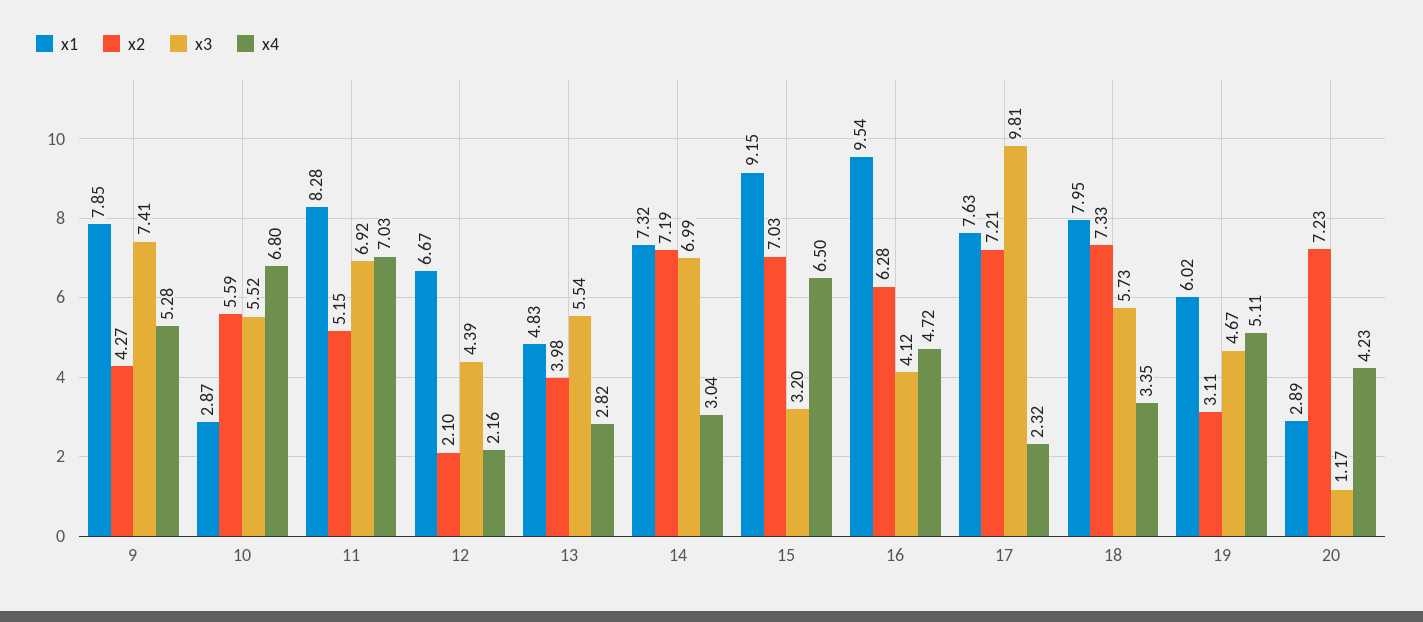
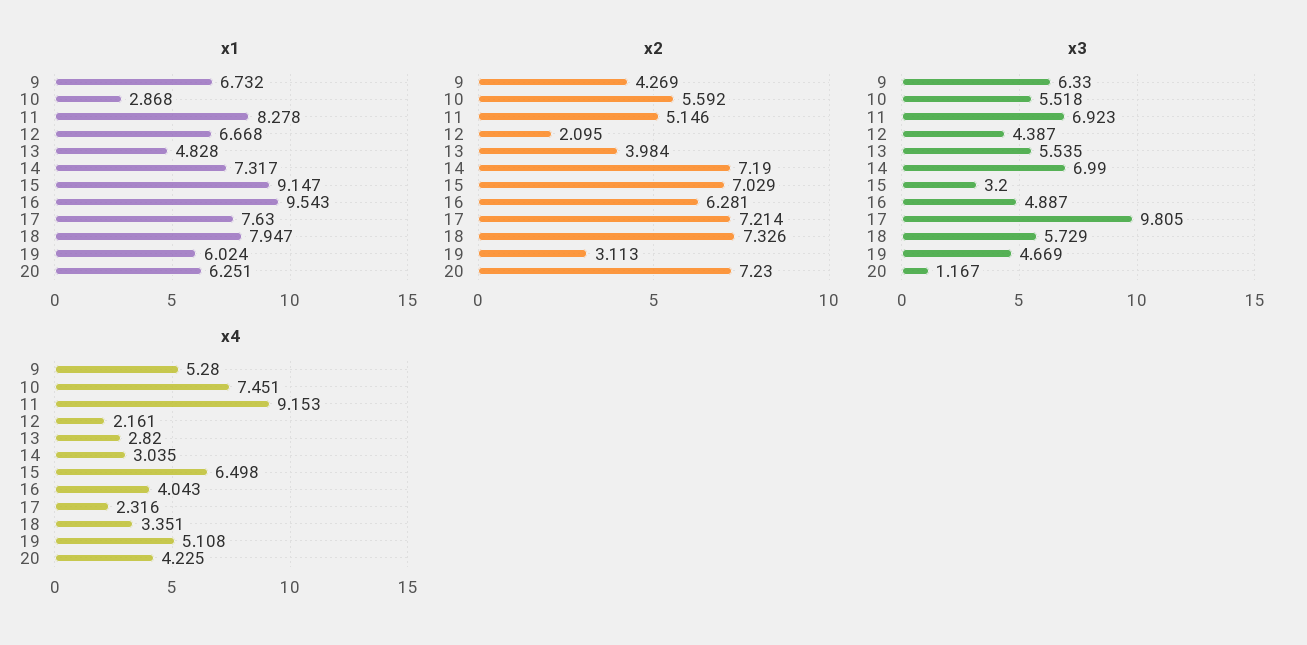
  {
    "x1": {
-     "9": 7.85,
+     "9": 6.732,
      "10": 2.868,
      "11": 8.278,
      "12": 6.668,
      "13": 4.828,
      "14": 7.317,
      "15": 9.147,
      "16": 9.543,
      "17": 7.63,
      "18": 7.947,
      "19": 6.024,
-     "20": 2.89
+     "20": 6.251
    },
    "x2": {
      "9": 4.269,
      "10": 5.592,
      "11": 5.146,
      "12": 2.095,
      "13": 3.984,
      "14": 7.19,
      "15": 7.029,
      "16": 6.281,
      "17": 7.214,
      "18": 7.326,
      "19": 3.113,
      "20": 7.23
    },
    "x3": {
-     "9": 7.41,
+     "9": 6.33,
      "10": 5.518,
      "11": 6.923,
      "12": 4.387,
      "13": 5.535,
      "14": 6.99,
      "15": 3.2,
-     "16": 4.12,
+     "16": 4.887,
      "17": 9.805,
      "18": 5.729,
      "19": 4.669,
      "20": 1.167
    },
    "x4": {
      "9": 5.28,
-     "10": 6.8,
+     "10": 7.451,
-     "11": 7.03,
+     "11": 9.153,
      "12": 2.161,
      "13": 2.82,
      "14": 3.035,
      "15": 6.498,
-     "16": 4.72,
+     "16": 4.043,
      "17": 2.316,
      "18": 3.351,
      "19": 5.108,
      "20": 4.225
    }
  }

